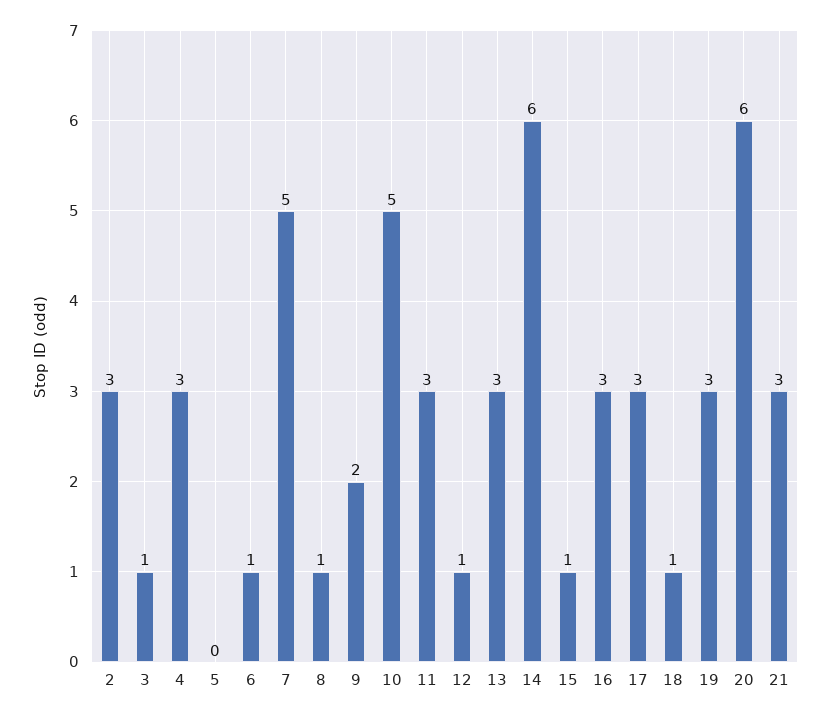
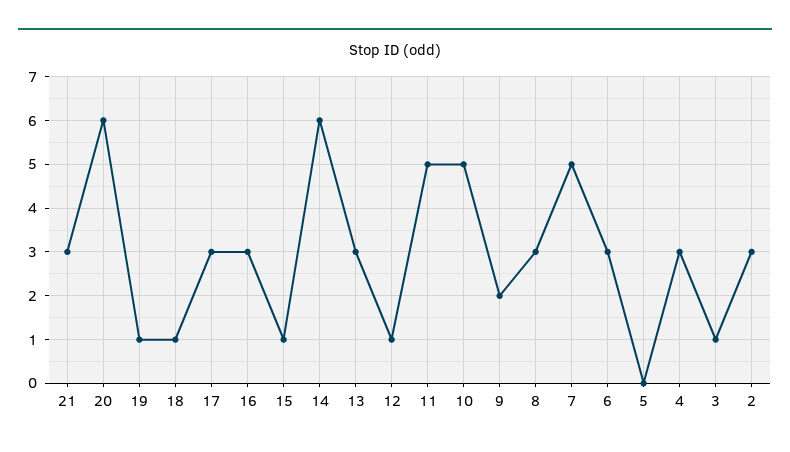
  {
    "2": 3,
    "3": 1,
    "4": 3,
    "5": 0,
-   "6": 1,
+   "6": 3,
    "7": 5,
-   "8": 1,
+   "8": 3,
    "9": 2,
    "10": 5,
-   "11": 3,
+   "11": 5,
    "12": 1,
    "13": 3,
    "14": 6,
    "15": 1,
    "16": 3,
    "17": 3,
    "18": 1,
-   "19": 3,
+   "19": 1,
    "20": 6,
    "21": 3
  }

